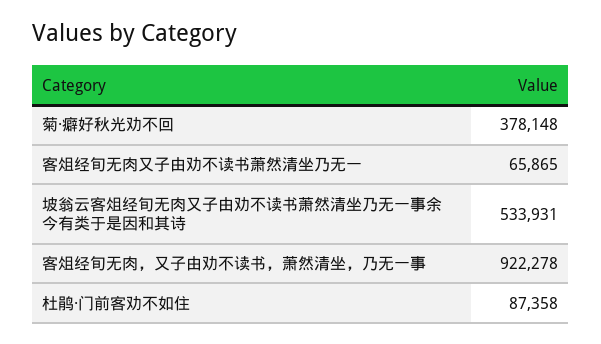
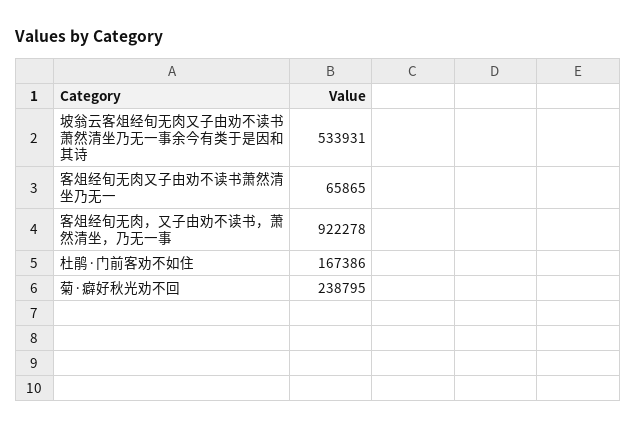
  {
-   "菊·癖好秋光劝不回": 378148,
+   "菊·癖好秋光劝不回": 238795,
    "客俎经旬无肉又子由劝不读书萧然清坐乃无一": 65865,
    "坡翁云客俎经旬无肉又子由劝不读书萧然清坐乃无一事余今有类于是因和其诗": 533931,
    "客俎经旬无肉，又子由劝不读书，萧然清坐，乃无一事": 922278,
-   "杜鹃·门前客劝不如住": 87358
+   "杜鹃·门前客劝不如住": 167386
  }

